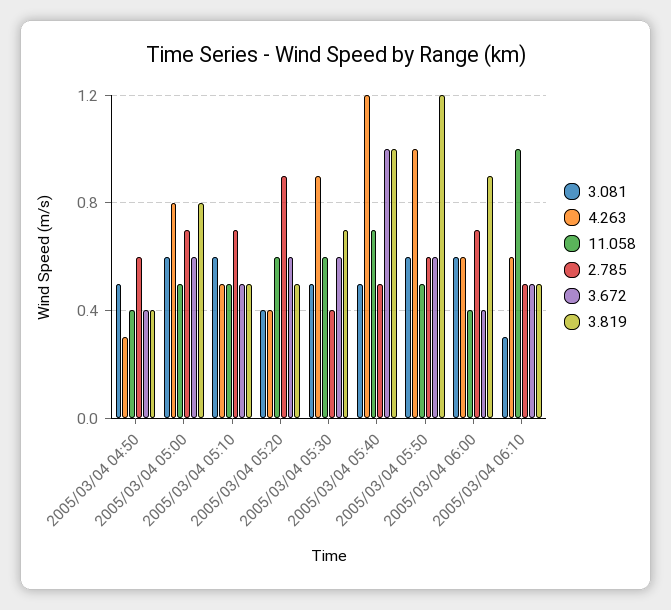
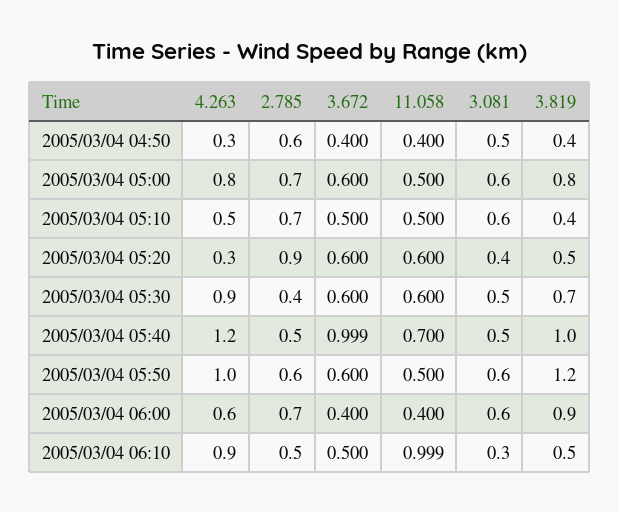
  {
    "3.081": {
      "2005/03/04 04:50": 0.5,
      "2005/03/04 05:00": 0.6,
      "2005/03/04 05:10": 0.6,
      "2005/03/04 05:20": 0.4,
      "2005/03/04 05:30": 0.5,
      "2005/03/04 05:40": 0.5,
      "2005/03/04 05:50": 0.6,
      "2005/03/04 06:00": 0.6,
      "2005/03/04 06:10": 0.3
    },
    "4.263": {
      "2005/03/04 04:50": 0.3,
      "2005/03/04 05:00": 0.8,
      "2005/03/04 05:10": 0.5,
-     "2005/03/04 05:20": 0.4,
+     "2005/03/04 05:20": 0.3,
      "2005/03/04 05:30": 0.9,
      "2005/03/04 05:40": 1.2,
      "2005/03/04 05:50": 1,
      "2005/03/04 06:00": 0.6,
-     "2005/03/04 06:10": 0.6
+     "2005/03/04 06:10": 0.9
    },
    "11.058": {
      "2005/03/04 04:50": 0.4,
      "2005/03/04 05:00": 0.5,
      "2005/03/04 05:10": 0.5,
      "2005/03/04 05:20": 0.6,
      "2005/03/04 05:30": 0.6,
      "2005/03/04 05:40": 0.7,
      "2005/03/04 05:50": 0.5,
      "2005/03/04 06:00": 0.4,
      "2005/03/04 06:10": 0.999
    },
    "2.785": {
      "2005/03/04 04:50": 0.6,
      "2005/03/04 05:00": 0.7,
      "2005/03/04 05:10": 0.7,
      "2005/03/04 05:20": 0.9,
      "2005/03/04 05:30": 0.4,
      "2005/03/04 05:40": 0.5,
      "2005/03/04 05:50": 0.6,
      "2005/03/04 06:00": 0.7,
      "2005/03/04 06:10": 0.5
    },
    "3.672": {
      "2005/03/04 04:50": 0.4,
      "2005/03/04 05:00": 0.6,
      "2005/03/04 05:10": 0.5,
      "2005/03/04 05:20": 0.6,
      "2005/03/04 05:30": 0.6,
      "2005/03/04 05:40": 0.999,
      "2005/03/04 05:50": 0.6,
      "2005/03/04 06:00": 0.4,
      "2005/03/04 06:10": 0.5
    },
    "3.819": {
      "2005/03/04 04:50": 0.4,
      "2005/03/04 05:00": 0.8,
-     "2005/03/04 05:10": 0.5,
+     "2005/03/04 05:10": 0.4,
      "2005/03/04 05:20": 0.5,
      "2005/03/04 05:30": 0.7,
      "2005/03/04 05:40": 1,
      "2005/03/04 05:50": 1.2,
      "2005/03/04 06:00": 0.9,
      "2005/03/04 06:10": 0.5
    }
  }

